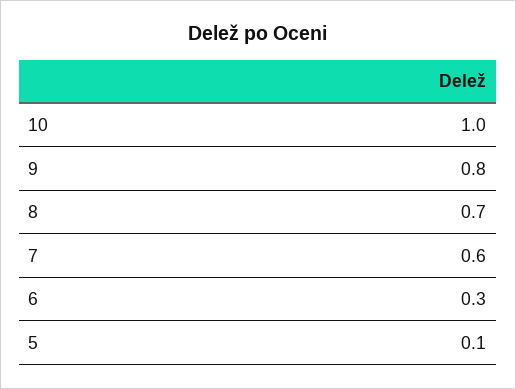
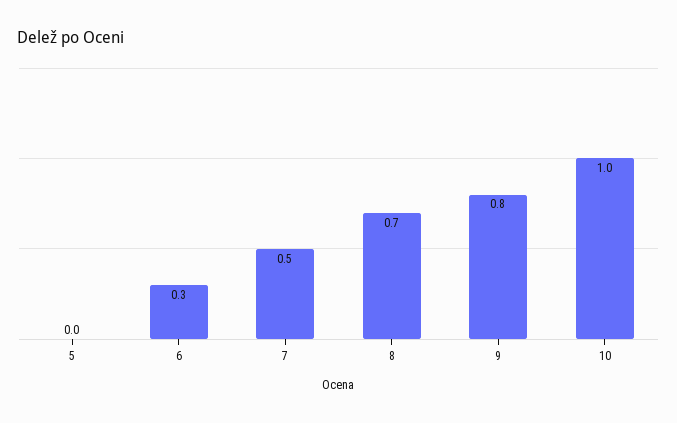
  {
    "10": 1,
    "9": 0.8,
    "8": 0.7,
-   "7": 0.6,
+   "7": 0.5,
    "6": 0.3,
-   "5": 0.1
+   "5": 0
  }

